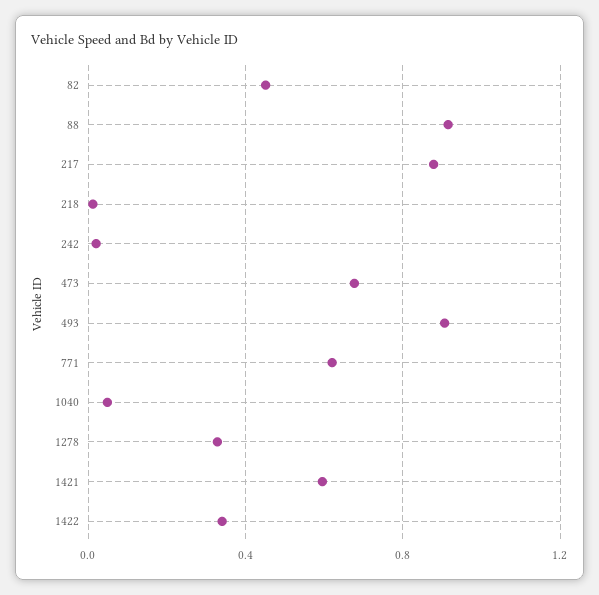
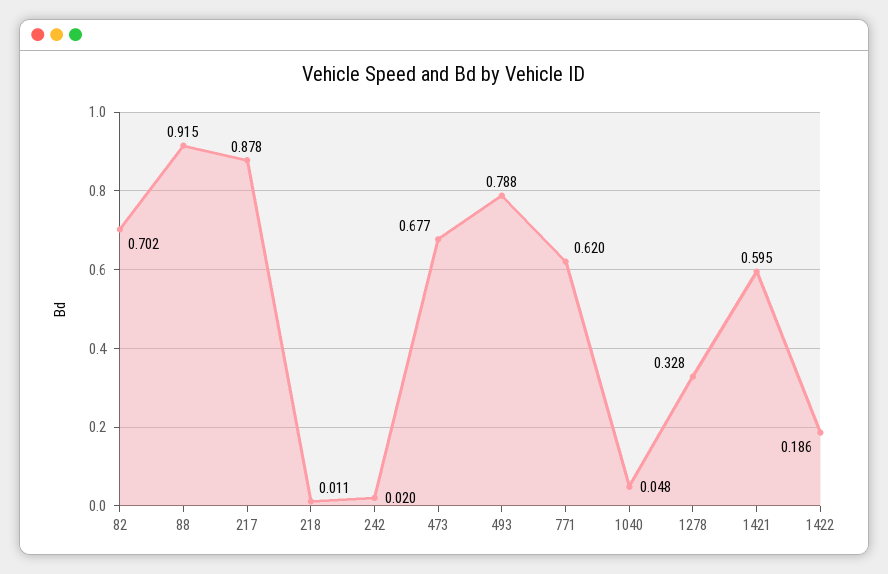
  {
-   "82": 0.45,
+   "82": 0.702,
    "88": 0.915,
    "217": 0.878,
    "218": 0.011,
    "242": 0.02,
    "473": 0.677,
-   "493": 0.9,
+   "493": 0.788,
    "771": 0.62,
    "1040": 0.048,
    "1278": 0.328,
    "1421": 0.595,
-   "1422": 0.35
+   "1422": 0.186
  }

